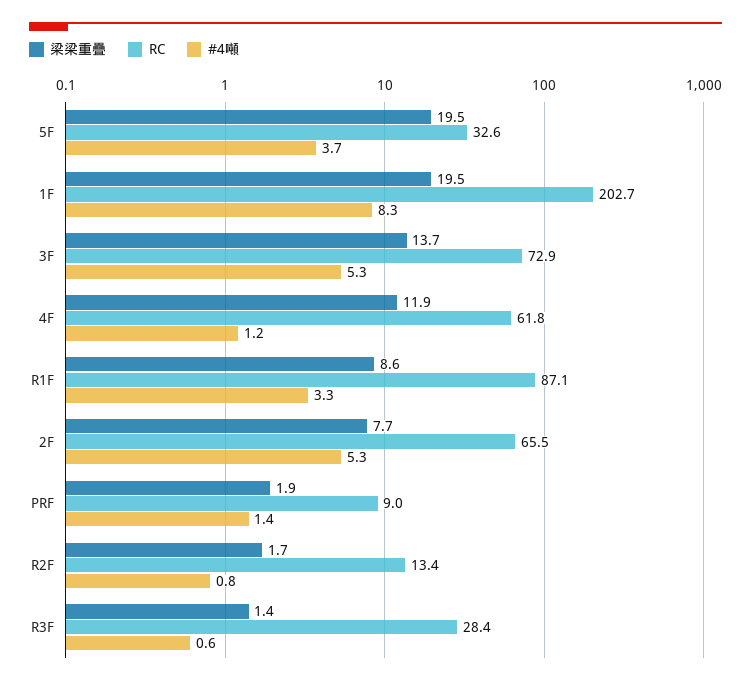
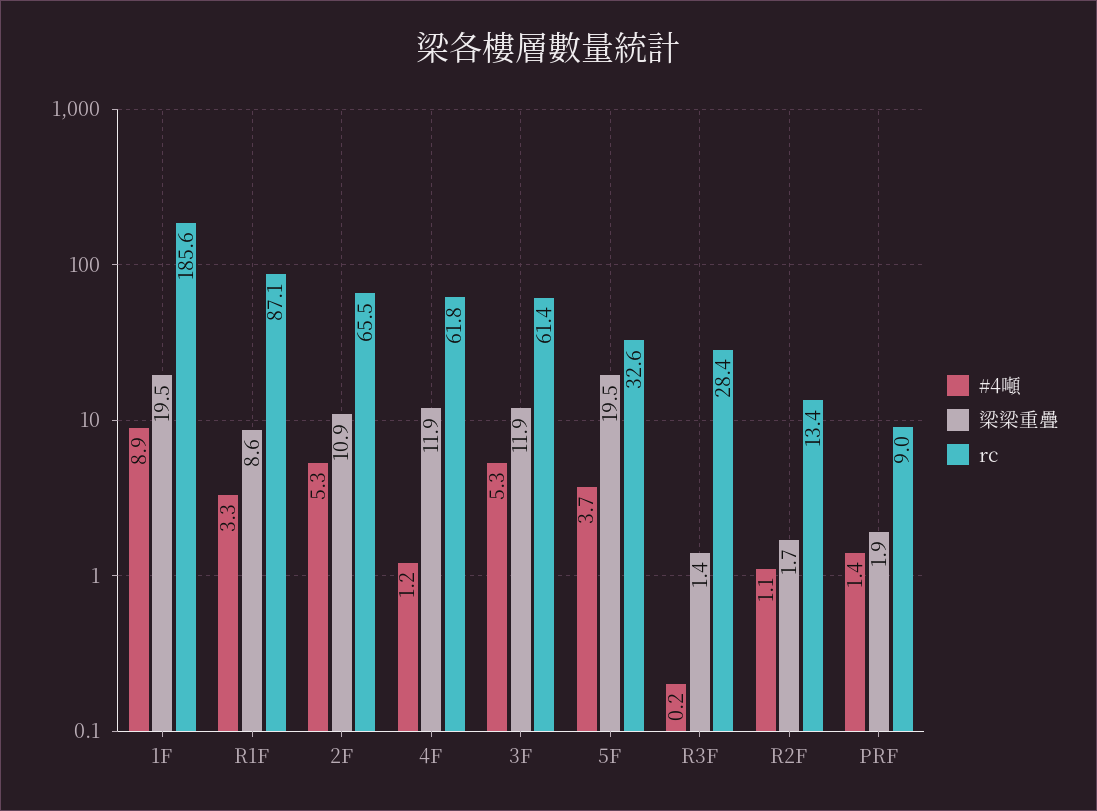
  {
    "梁梁重疊": {
      "5F": 19.5,
      "1F": 19.5,
-     "3F": 13.7,
+     "3F": 11.9,
      "4F": 11.9,
      "R1F": 8.6,
-     "2F": 7.7,
+     "2F": 10.9,
      "PRF": 1.9,
      "R2F": 1.7,
      "R3F": 1.4
    },
    "RC": {
      "5F": 32.6,
-     "1F": 202.7,
+     "1F": 185.6,
-     "3F": 72.9,
+     "3F": 61.4,
      "4F": 61.8,
      "R1F": 87.1,
      "2F": 65.5,
      "PRF": 9,
      "R2F": 13.4,
      "R3F": 28.4
    },
    "#4噸": {
      "5F": 3.7,
-     "1F": 8.3,
+     "1F": 8.9,
      "3F": 5.3,
      "4F": 1.2,
      "R1F": 3.3,
      "2F": 5.3,
      "PRF": 1.4,
-     "R2F": 0.8,
+     "R2F": 1.1,
-     "R3F": 0.6
+     "R3F": 0.2
    }
  }

